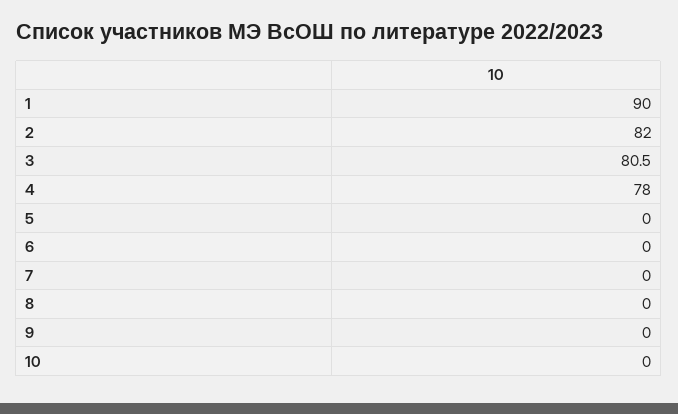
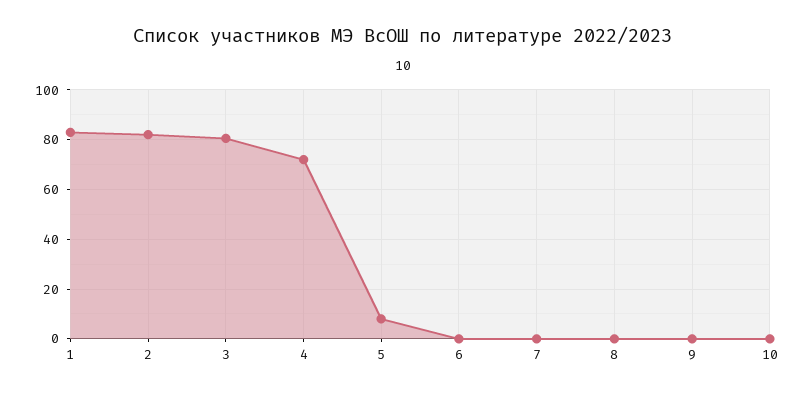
  {
-   "1": 90,
+   "1": 82.5,
    "2": 82,
    "3": 80.5,
-   "4": 78,
+   "4": 72.5,
-   "5": 0,
+   "5": 7.5,
    "6": 0,
    "7": 0,
    "8": 0,
    "9": 0,
    "10": 0
  }

